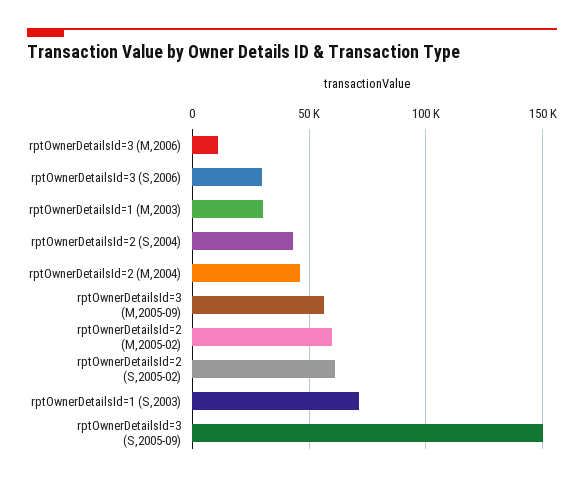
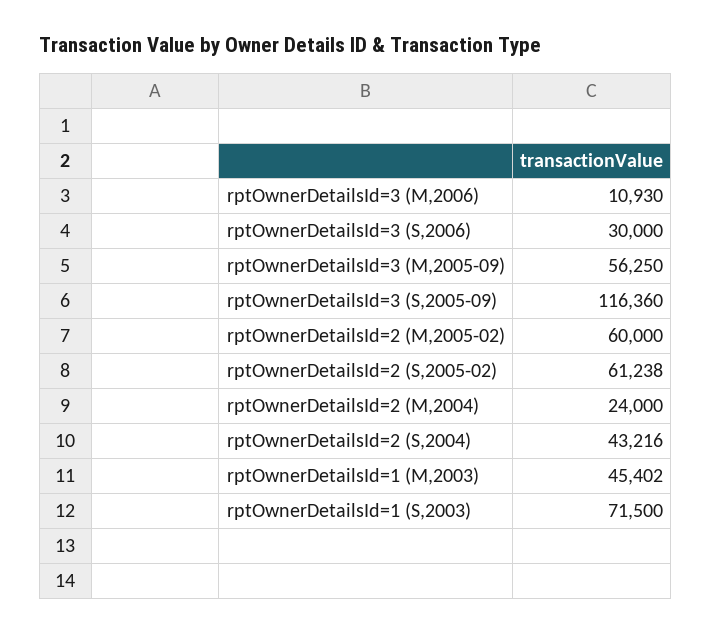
  {
    "rptOwnerDetailsId=3 (M,2006)": 10930,
    "rptOwnerDetailsId=3 (S,2006)": 30000,
-   "rptOwnerDetailsId=1 (M,2003)": 30000,
+   "rptOwnerDetailsId=1 (M,2003)": 45402,
    "rptOwnerDetailsId=2 (S,2004)": 43216,
-   "rptOwnerDetailsId=2 (M,2004)": 45000,
+   "rptOwnerDetailsId=2 (M,2004)": 24000,
    "rptOwnerDetailsId=3 (M,2005-09)": 56250,
    "rptOwnerDetailsId=2 (M,2005-02)": 60000,
    "rptOwnerDetailsId=2 (S,2005-02)": 61238,
    "rptOwnerDetailsId=1 (S,2003)": 71500,
-   "rptOwnerDetailsId=3 (S,2005-09)": 150000
+   "rptOwnerDetailsId=3 (S,2005-09)": 116360
  }

